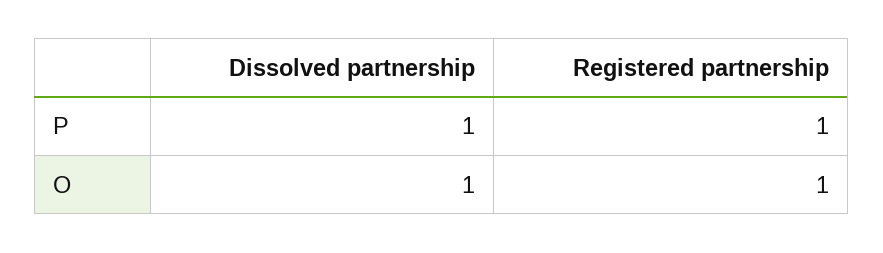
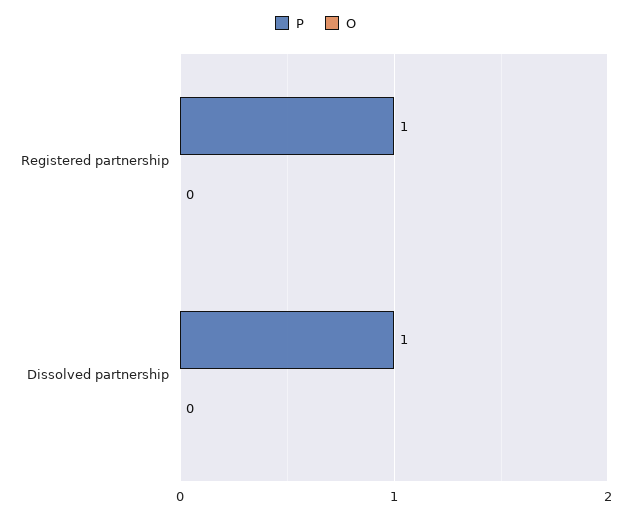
  {
    "P": {
      "Dissolved partnership": 1,
      "Registered partnership": 1
    },
    "O": {
-     "Dissolved partnership": 1,
+     "Dissolved partnership": 0,
-     "Registered partnership": 1
+     "Registered partnership": 0
    }
  }

